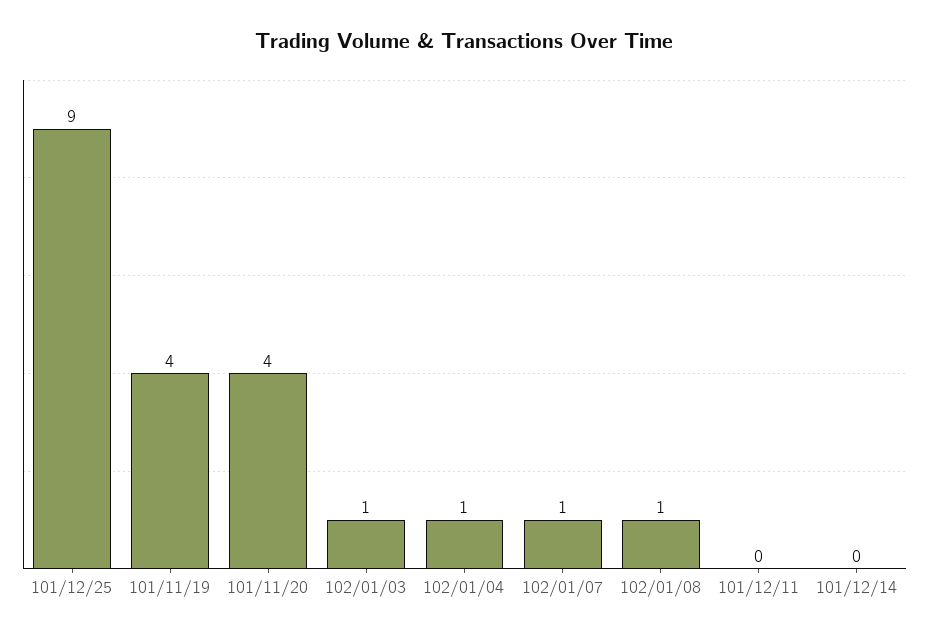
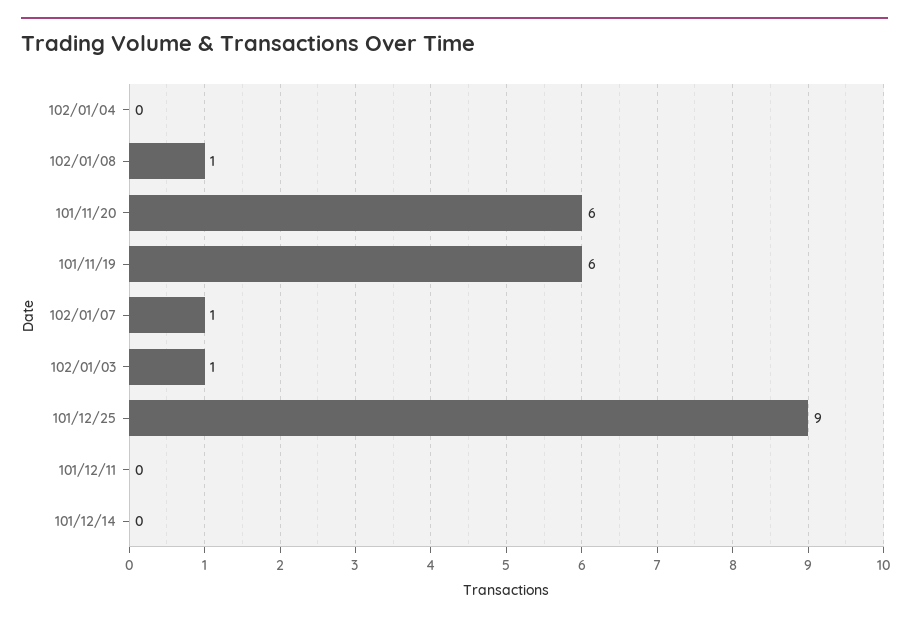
  {
    "101/12/25": 9,
-   "101/11/19": 4,
+   "101/11/19": 6,
-   "101/11/20": 4,
+   "101/11/20": 6,
    "102/01/03": 1,
-   "102/01/04": 1,
+   "102/01/04": 0,
    "102/01/07": 1,
    "102/01/08": 1,
    "101/12/11": 0,
    "101/12/14": 0
  }

